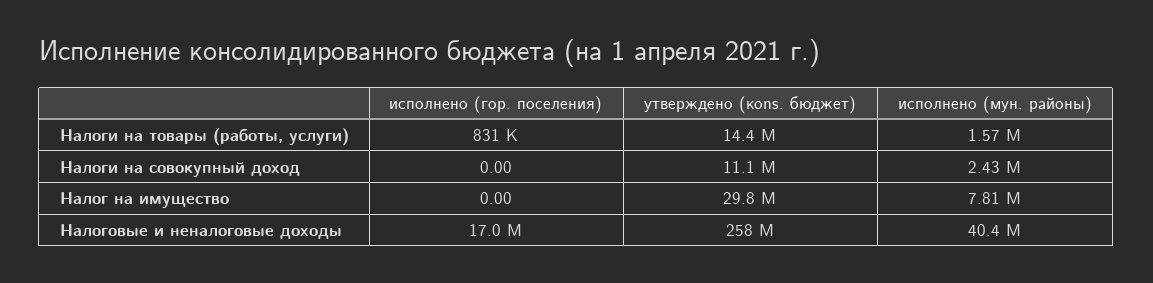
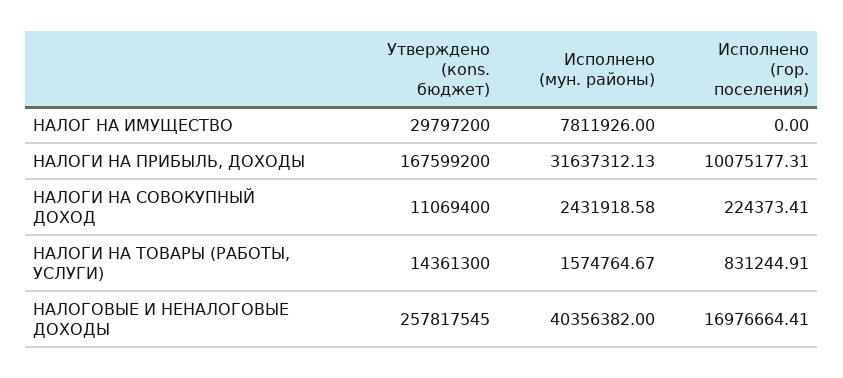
  {
    "исполнено (гор. поселения)": {
      "Налоги на товары (работы, услуги)": 831244.91,
-     "Налоги на совокупный доход": 0,
+     "Налоги на совокупный доход": 224373.41,
      "Налог на имущество": 0,
-     "Налоговые и неналоговые доходы": 16976664.41
+     "Налоговые и неналоговые доходы": 16976664.41,
+     "НАЛОГИ НА ПРИБЫЛЬ, ДОХОДЫ": 10075177.31
    },
    "утверждено (кons. бюджет)": {
      "Налоги на товары (работы, услуги)": 14361300,
      "Налоги на совокупный доход": 11069400,
      "Налог на имущество": 29797200,
-     "Налоговые и неналоговые доходы": 257817545
+     "Налоговые и неналоговые доходы": 257817545,
+     "НАЛОГИ НА ПРИБЫЛЬ, ДОХОДЫ": 167599200
    },
    "исполнено (мун. районы)": {
      "Налоги на товары (работы, услуги)": 1574764.67,
      "Налоги на совокупный доход": 2431918.58,
      "Налог на имущество": 7811926,
-     "Налоговые и неналоговые доходы": 40356382
+     "Налоговые и неналоговые доходы": 40356382,
+     "НАЛОГИ НА ПРИБЫЛЬ, ДОХОДЫ": 31637312.13
    }
  }

